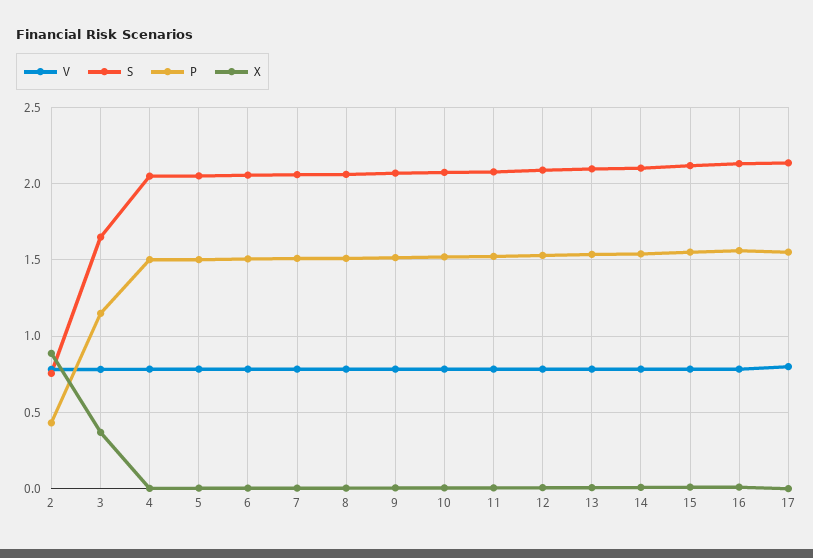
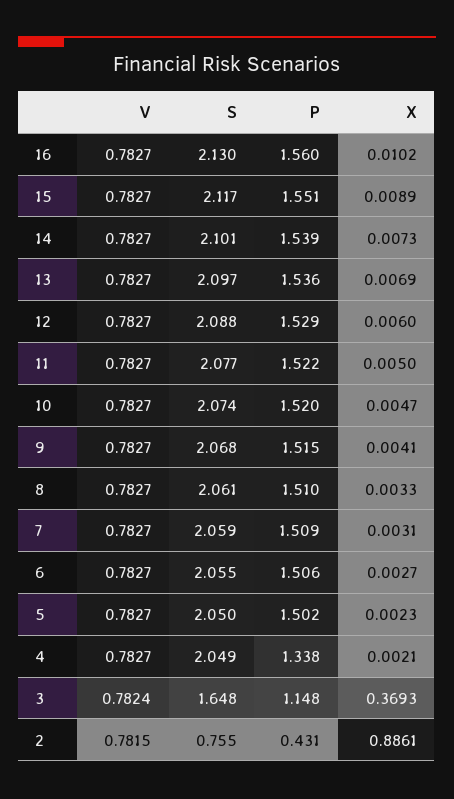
  {
    "V": {
      "2": 0.7815,
      "3": 0.7824,
      "4": 0.7827,
      "5": 0.7827,
      "6": 0.7827,
      "7": 0.7827,
      "8": 0.7827,
      "9": 0.7827,
      "10": 0.7827,
      "11": 0.7827,
      "12": 0.7827,
      "13": 0.7827,
      "14": 0.7827,
      "15": 0.7827,
-     "16": 0.7827,
+     "16": 0.7827
-     "17": 0.8
    },
    "S": {
      "2": 0.755,
      "3": 1.648,
      "4": 2.049,
      "5": 2.05,
      "6": 2.055,
      "7": 2.059,
      "8": 2.061,
      "9": 2.068,
      "10": 2.074,
      "11": 2.077,
      "12": 2.088,
      "13": 2.097,
      "14": 2.101,
      "15": 2.117,
-     "16": 2.13,
+     "16": 2.13
-     "17": 2.15
    },
    "P": {
      "2": 0.431,
      "3": 1.148,
-     "4": 1.5,
+     "4": 1.338,
      "5": 1.502,
      "6": 1.506,
      "7": 1.509,
      "8": 1.51,
      "9": 1.515,
      "10": 1.52,
      "11": 1.522,
      "12": 1.529,
      "13": 1.536,
      "14": 1.539,
      "15": 1.551,
-     "16": 1.56,
+     "16": 1.56
-     "17": 1.55
    },
    "X": {
      "2": 0.8861,
      "3": 0.3693,
      "4": 0.0021,
      "5": 0.0023,
      "6": 0.0027,
      "7": 0.0031,
      "8": 0.0033,
      "9": 0.0041,
      "10": 0.0047,
      "11": 0.005,
      "12": 0.006,
      "13": 0.0069,
      "14": 0.0073,
      "15": 0.0089,
-     "16": 0.0102,
+     "16": 0.0102
-     "17": 0
    }
  }

